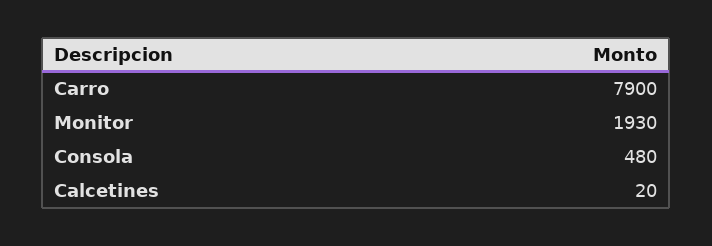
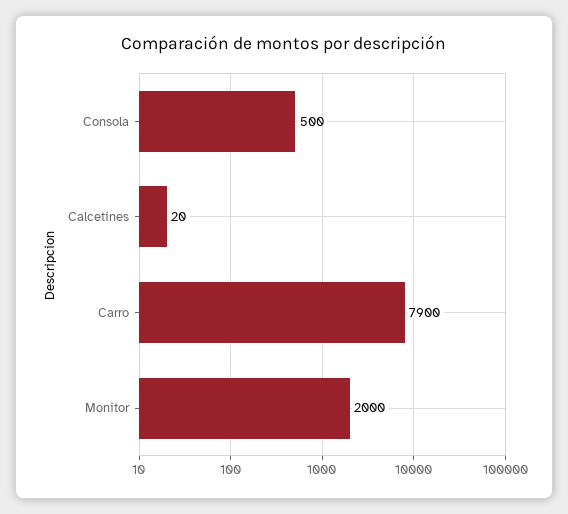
  {
    "Carro": 7900,
-   "Monitor": 1930,
+   "Monitor": 2000,
-   "Consola": 480,
+   "Consola": 500,
    "Calcetines": 20
  }

